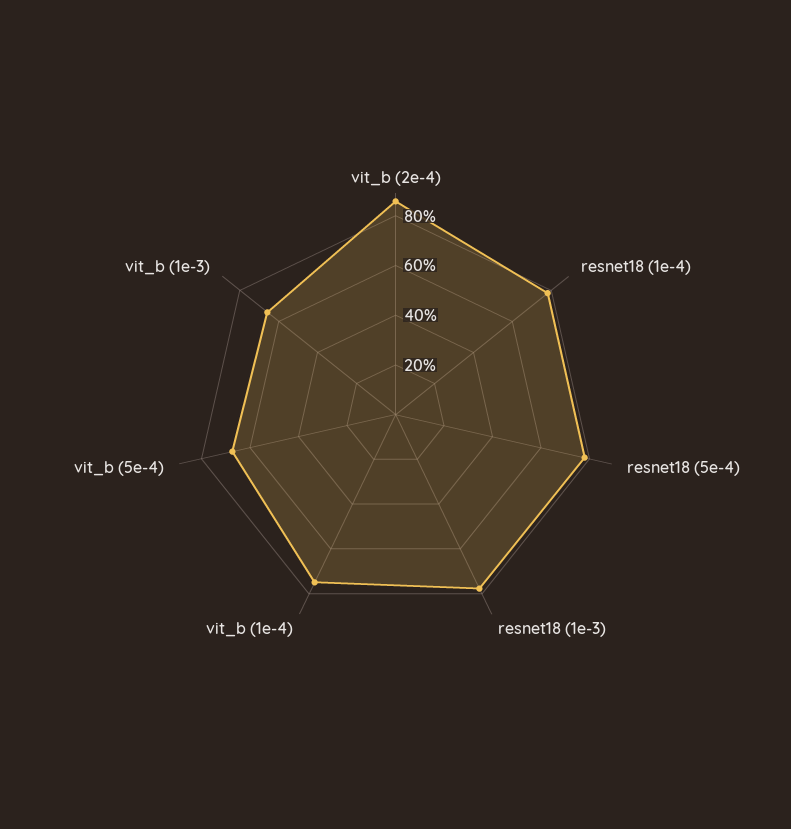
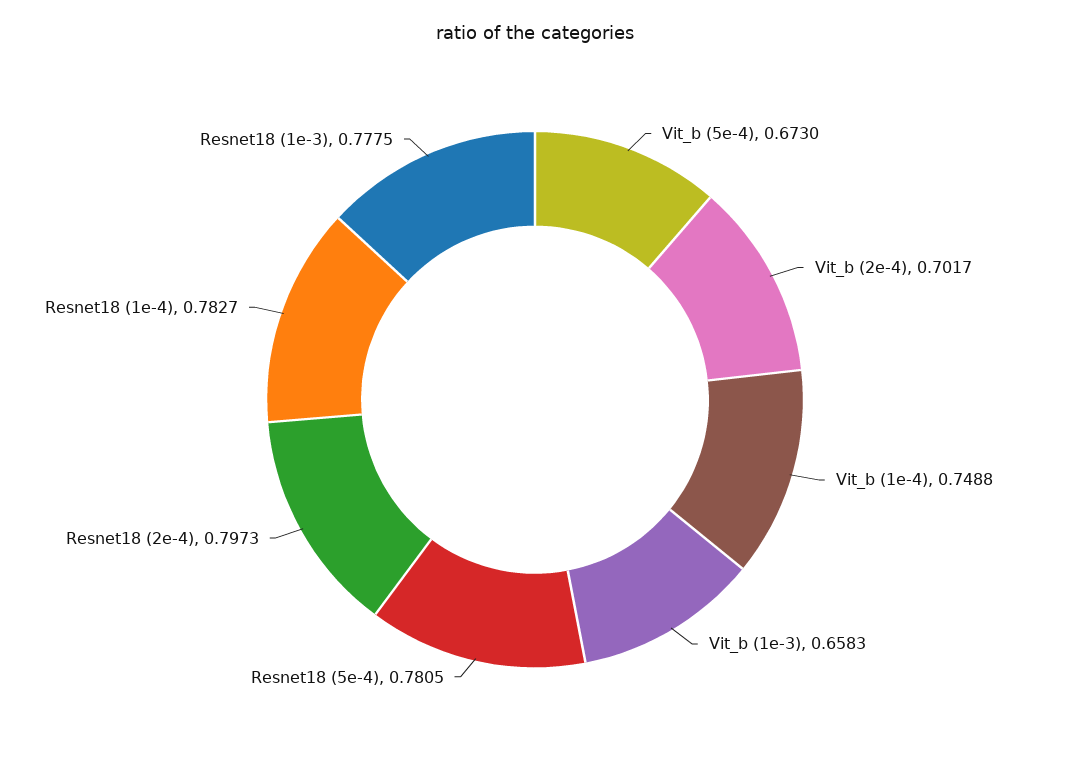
  {
-   "vit_b (2e-4)": 0.85,
+   "vit_b (2e-4)": 0.7017,
    "resnet18 (1e-4)": 0.7827,
    "resnet18 (5e-4)": 0.7805,
    "resnet18 (1e-3)": 0.7775,
    "vit_b (1e-4)": 0.7488,
    "vit_b (5e-4)": 0.673,
-   "vit_b (1e-3)": 0.6583
+   "vit_b (1e-3)": 0.6583,
+   "Resnet18 (2e-4)": 0.7973
  }

